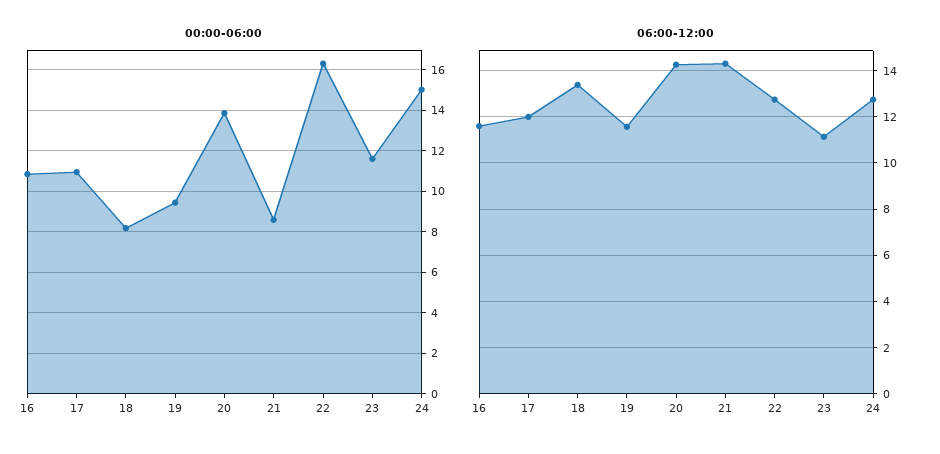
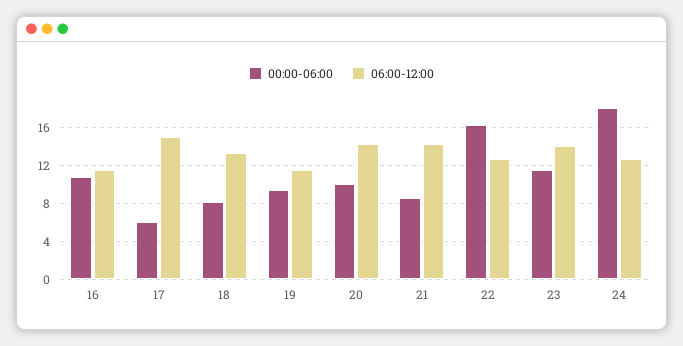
  {
    "00:00-06:00": {
      "16": 11,
-     "17": 11,
+     "17": 6,
      "18": 8,
      "19": 9.5,
-     "20": 14,
+     "20": 10,
      "21": 8.5,
      "22": 16.5,
      "23": 11.5,
-     "24": 15
+     "24": 18
    },
    "06:00-12:00": {
      "16": 11.5,
-     "17": 12,
+     "17": 15,
      "18": 13.5,
      "19": 11.5,
      "20": 14.5,
      "21": 14.5,
      "22": 12.5,
-     "23": 11,
+     "23": 14,
      "24": 12.5
    }
  }

